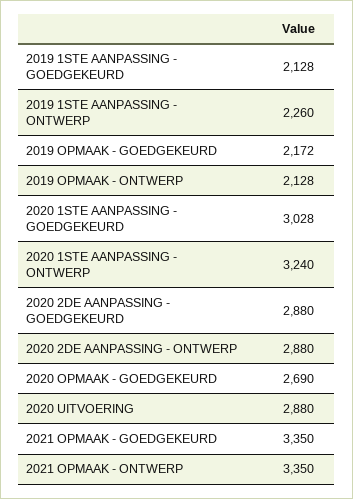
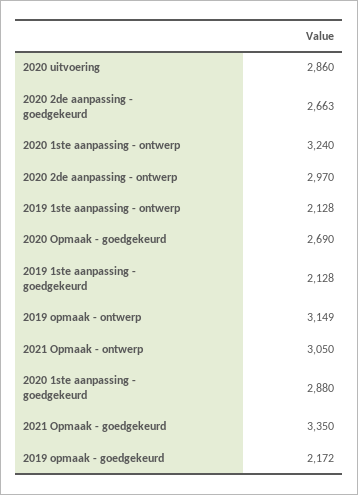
  {
    "2019 1STE AANPASSING - GOEDGEKEURD": 2128,
-   "2019 1STE AANPASSING - ONTWERP": 2260,
+   "2019 1STE AANPASSING - ONTWERP": 2128,
    "2019 OPMAAK - GOEDGEKEURD": 2172,
-   "2019 OPMAAK - ONTWERP": 2128,
+   "2019 OPMAAK - ONTWERP": 3149,
-   "2020 1STE AANPASSING - GOEDGEKEURD": 3028,
+   "2020 1STE AANPASSING - GOEDGEKEURD": 2880,
    "2020 1STE AANPASSING - ONTWERP": 3240,
-   "2020 2DE AANPASSING - GOEDGEKEURD": 2880,
+   "2020 2DE AANPASSING - GOEDGEKEURD": 2663,
-   "2020 2DE AANPASSING - ONTWERP": 2880,
+   "2020 2DE AANPASSING - ONTWERP": 2970,
    "2020 OPMAAK - GOEDGEKEURD": 2690,
-   "2020 UITVOERING": 2880,
+   "2020 UITVOERING": 2860,
    "2021 OPMAAK - GOEDGEKEURD": 3350,
-   "2021 OPMAAK - ONTWERP": 3350
+   "2021 OPMAAK - ONTWERP": 3050
  }

